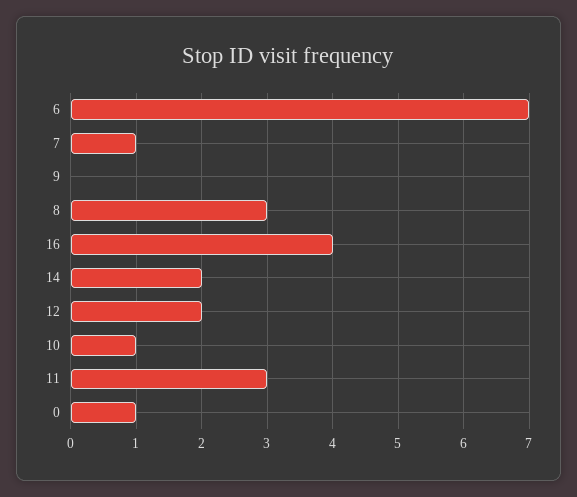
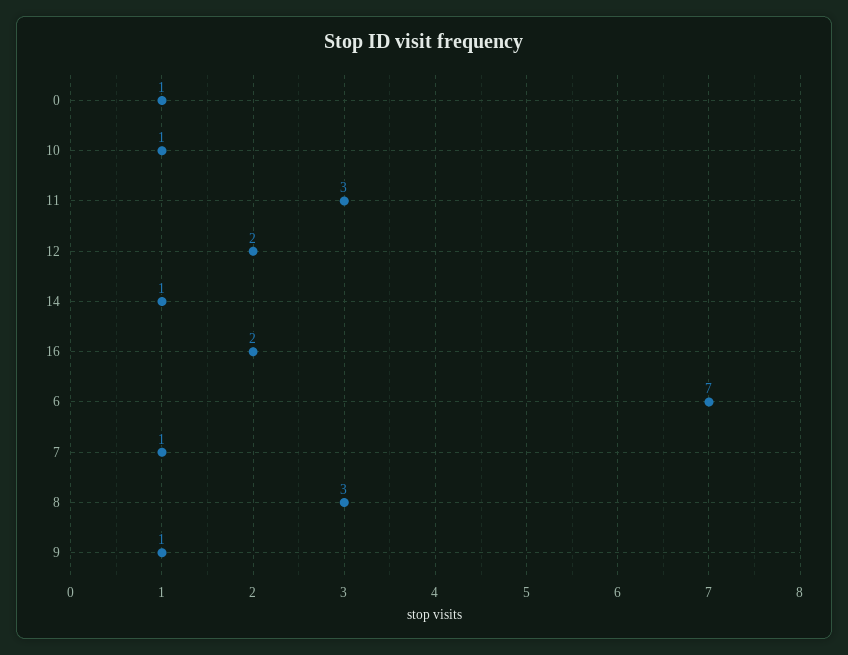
  {
    "6": 7,
    "7": 1,
-   "9": 0,
+   "9": 1,
    "8": 3,
-   "16": 4,
+   "16": 2,
-   "14": 2,
+   "14": 1,
    "12": 2,
    "10": 1,
    "11": 3,
    "0": 1
  }

